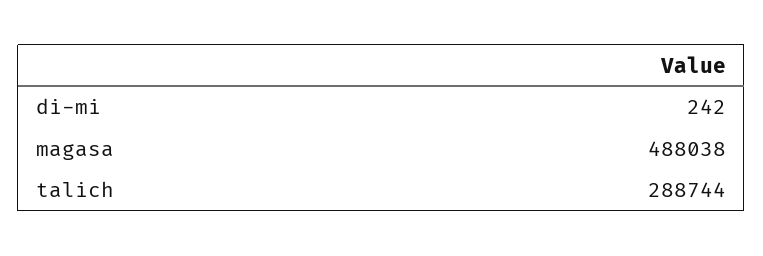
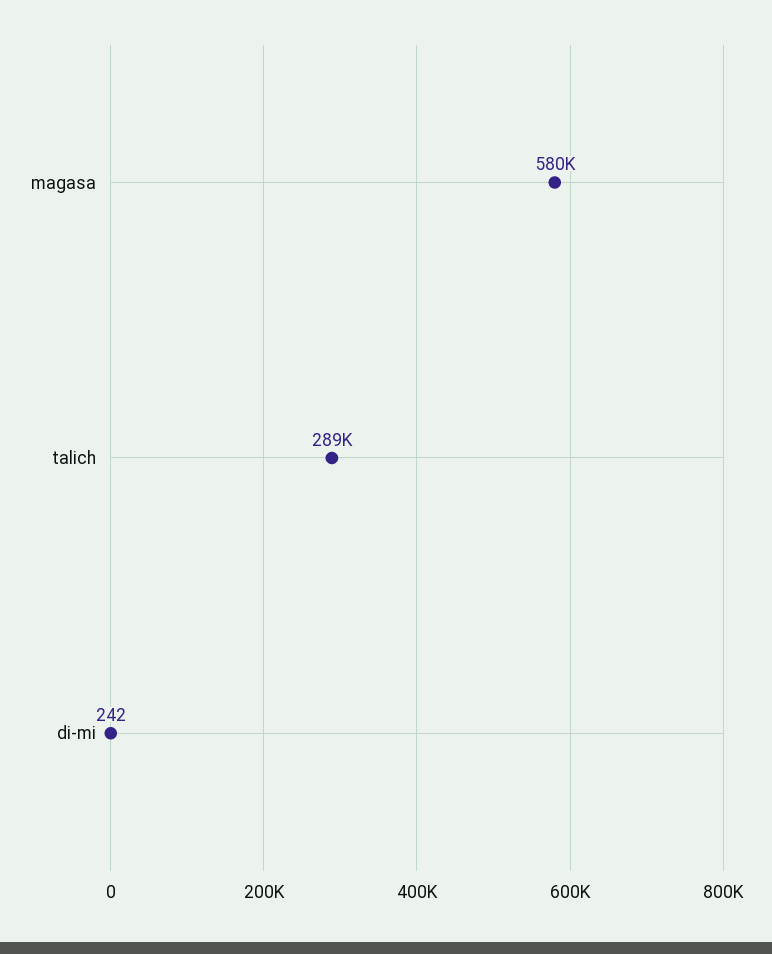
  {
    "di-mi": 242,
-   "magasa": 488038,
+   "magasa": 580000,
    "talich": 288744
  }

